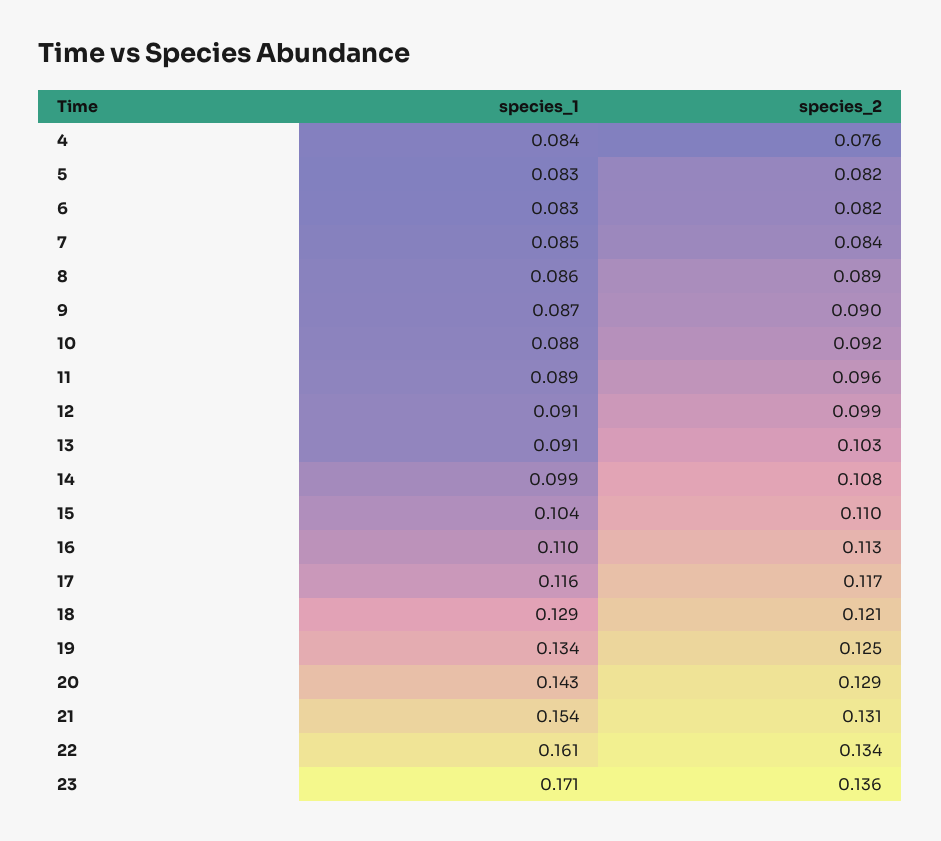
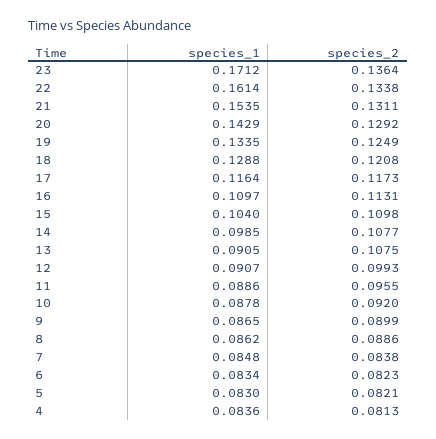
  {
    "species_1": {
      "4": 0.0836,
      "5": 0.083,
      "6": 0.0834,
      "7": 0.0848,
      "8": 0.0862,
      "9": 0.0865,
      "10": 0.0878,
      "11": 0.0886,
      "12": 0.0907,
      "13": 0.0905,
      "14": 0.0985,
      "15": 0.104,
      "16": 0.1097,
      "17": 0.1164,
      "18": 0.1288,
      "19": 0.1335,
      "20": 0.1429,
      "21": 0.1535,
      "22": 0.1614,
      "23": 0.1712
    },
    "species_2": {
-     "4": 0.076,
+     "4": 0.0813,
      "5": 0.0821,
      "6": 0.0823,
      "7": 0.0838,
      "8": 0.0886,
      "9": 0.0899,
      "10": 0.092,
      "11": 0.0955,
      "12": 0.0993,
-     "13": 0.103,
+     "13": 0.1075,
      "14": 0.1077,
      "15": 0.1098,
      "16": 0.1131,
      "17": 0.1173,
      "18": 0.1208,
      "19": 0.1249,
      "20": 0.1292,
      "21": 0.1311,
      "22": 0.1338,
      "23": 0.1364
    }
  }

